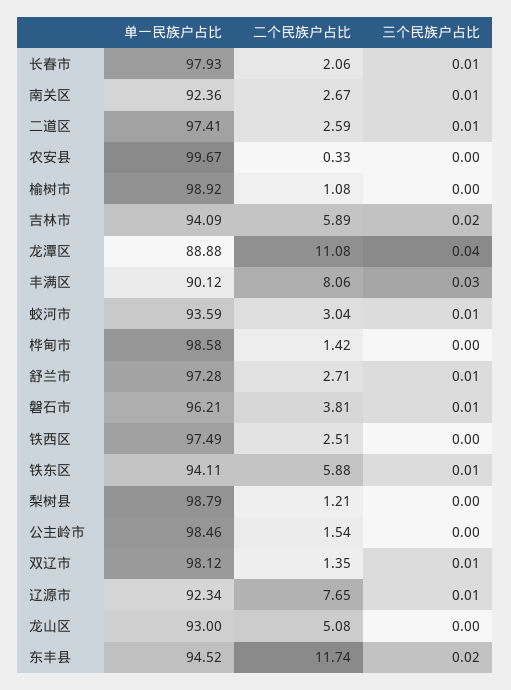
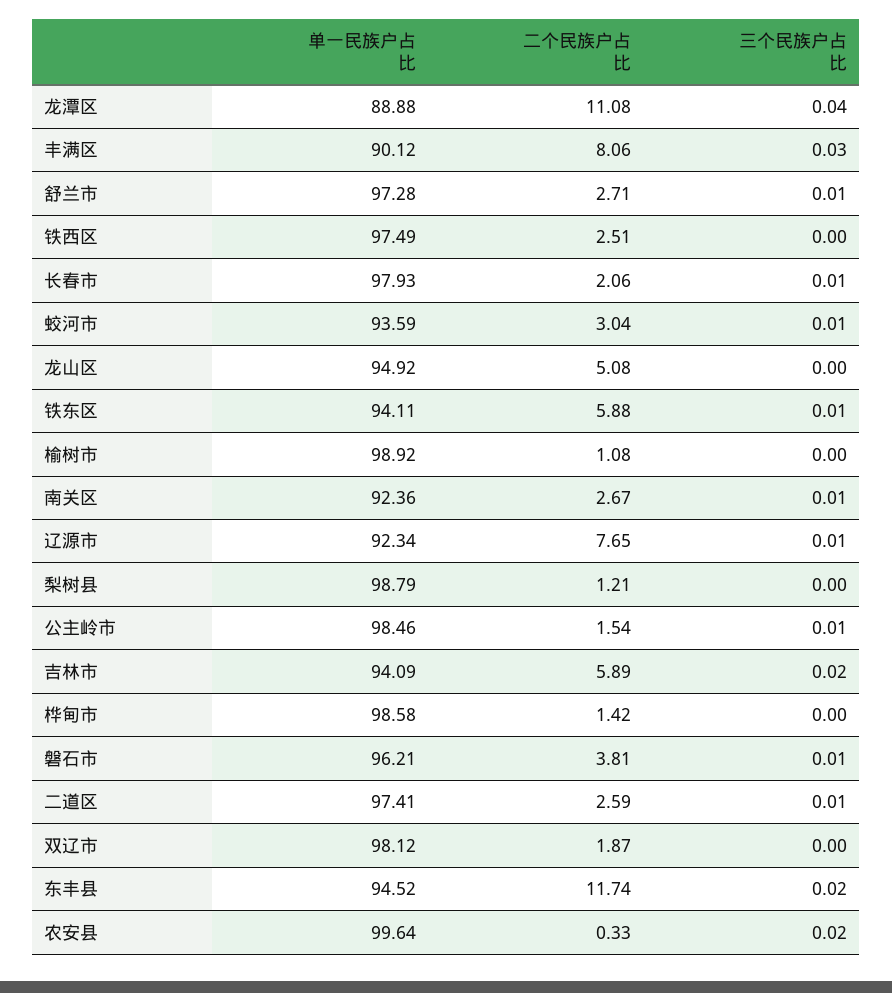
  {
    "单一民族户占比": {
      "长春市": 97.93,
      "南关区": 92.36,
      "二道区": 97.41,
-     "农安县": 99.67,
+     "农安县": 99.64,
      "榆树市": 98.92,
      "吉林市": 94.09,
      "龙潭区": 88.88,
      "丰满区": 90.12,
      "蛟河市": 93.59,
      "桦甸市": 98.58,
      "舒兰市": 97.28,
      "磐石市": 96.21,
      "铁西区": 97.49,
      "铁东区": 94.11,
      "梨树县": 98.79,
      "公主岭市": 98.46,
      "双辽市": 98.12,
      "辽源市": 92.34,
-     "龙山区": 93,
+     "龙山区": 94.92,
      "东丰县": 94.52
    },
    "二个民族户占比": {
      "长春市": 2.06,
      "南关区": 2.67,
      "二道区": 2.59,
      "农安县": 0.33,
      "榆树市": 1.08,
      "吉林市": 5.89,
      "龙潭区": 11.08,
      "丰满区": 8.06,
      "蛟河市": 3.04,
      "桦甸市": 1.42,
      "舒兰市": 2.71,
      "磐石市": 3.81,
      "铁西区": 2.51,
      "铁东区": 5.88,
      "梨树县": 1.21,
      "公主岭市": 1.54,
-     "双辽市": 1.35,
+     "双辽市": 1.87,
      "辽源市": 7.65,
      "龙山区": 5.08,
      "东丰县": 11.74
    },
    "三个民族户占比": {
      "长春市": 0.01,
      "南关区": 0.01,
      "二道区": 0.01,
-     "农安县": 0,
+     "农安县": 0.02,
      "榆树市": 0,
      "吉林市": 0.02,
      "龙潭区": 0.04,
      "丰满区": 0.03,
      "蛟河市": 0.01,
      "桦甸市": 0,
      "舒兰市": 0.01,
      "磐石市": 0.01,
      "铁西区": 0,
      "铁东区": 0.01,
      "梨树县": 0,
-     "公主岭市": 0,
+     "公主岭市": 0.01,
-     "双辽市": 0.01,
+     "双辽市": 0,
      "辽源市": 0.01,
      "龙山区": 0,
      "东丰县": 0.02
    }
  }

